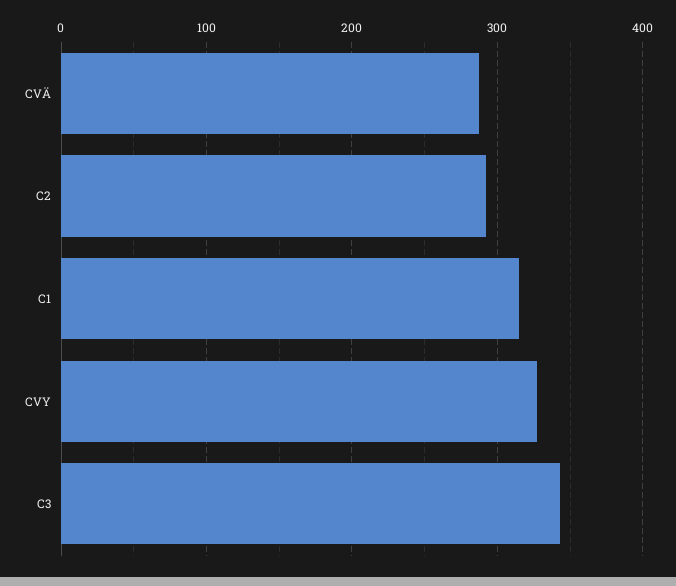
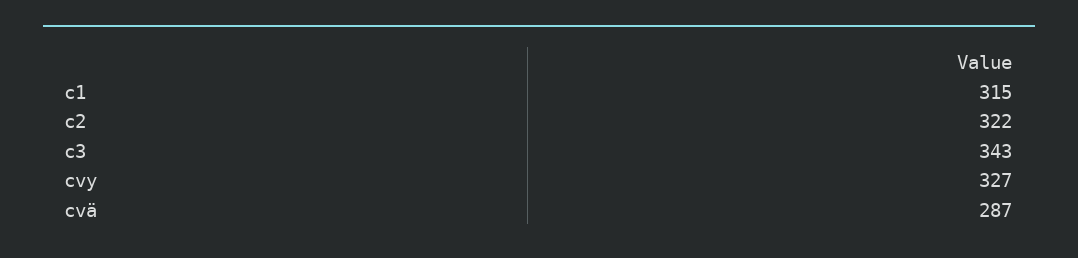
  {
    "CVÄ": 287,
-   "C2": 290,
+   "C2": 322,
    "C1": 315,
    "CVY": 327,
    "C3": 343
  }

